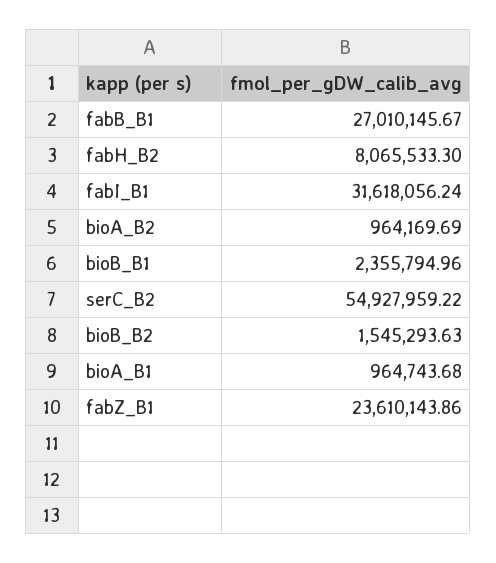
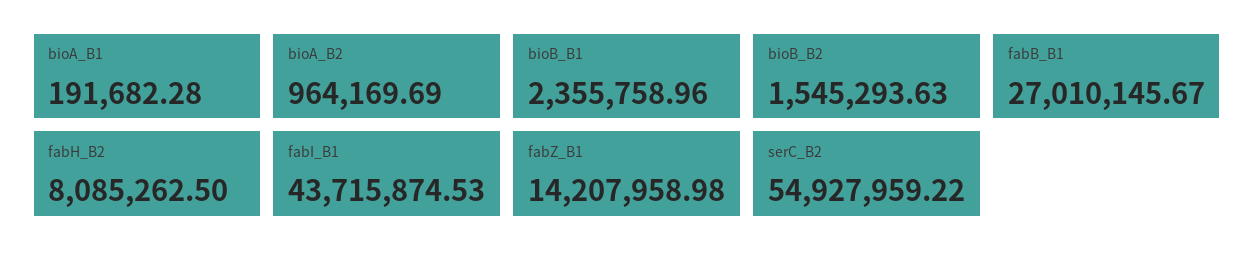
  {
    "fabB_B1": 27010145.67,
-   "fabH_B2": 8065533.3,
+   "fabH_B2": 8085262.5,
-   "fabI_B1": 31618056.24,
+   "fabI_B1": 43715874.53,
    "bioA_B2": 964169.69,
-   "bioB_B1": 2355794.96,
+   "bioB_B1": 2355758.96,
    "serC_B2": 54927959.22,
    "bioB_B2": 1545293.63,
-   "bioA_B1": 964743.68,
+   "bioA_B1": 191682.28,
-   "fabZ_B1": 23610143.86
+   "fabZ_B1": 14207958.98
  }

